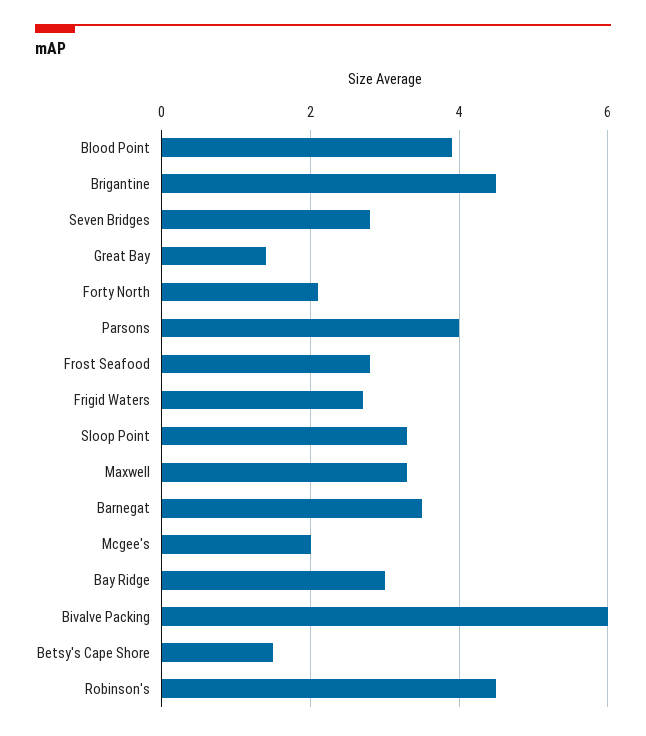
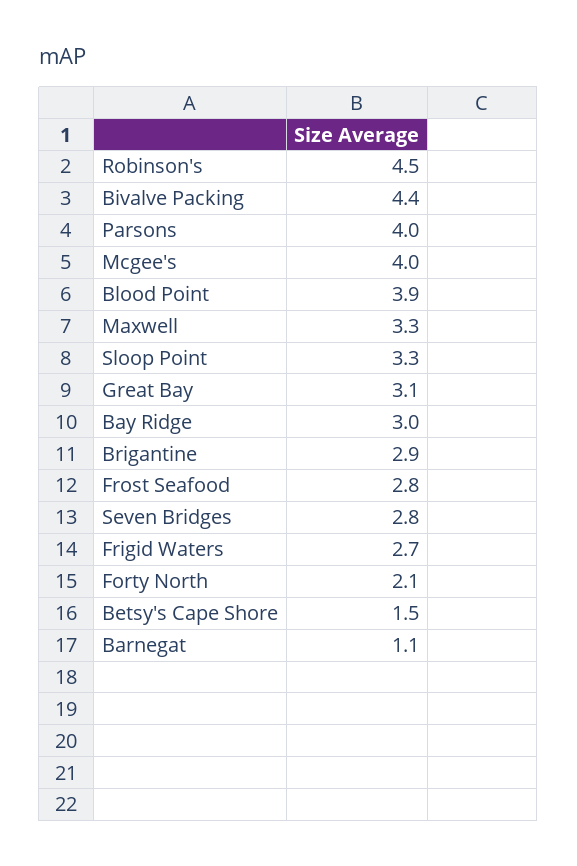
  {
    "Blood Point": 3.9,
-   "Brigantine": 4.5,
+   "Brigantine": 2.9,
    "Seven Bridges": 2.8,
-   "Great Bay": 1.5,
+   "Great Bay": 3.1,
    "Forty North": 2.1,
    "Parsons": 4,
    "Frost Seafood": 2.8,
    "Frigid Waters": 2.7,
    "Sloop Point": 3.3,
    "Maxwell": 3.3,
-   "Barnegat": 3.5,
+   "Barnegat": 1.1,
-   "Mcgee's": 2,
+   "Mcgee's": 4,
    "Bay Ridge": 3,
-   "Bivalve Packing": 6,
+   "Bivalve Packing": 4.4,
    "Betsy's Cape Shore": 1.5,
    "Robinson's": 4.5
  }

